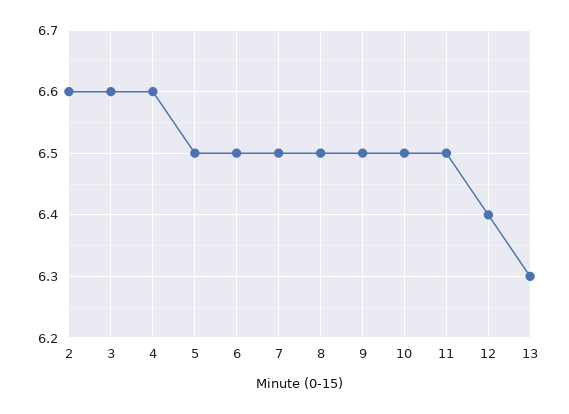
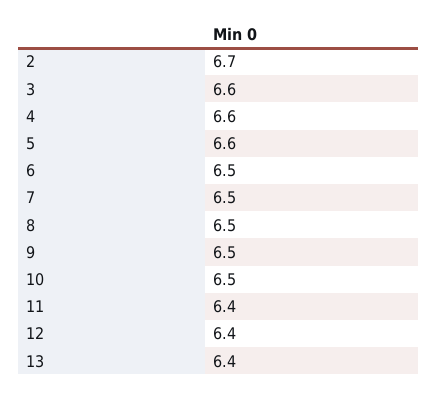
  {
-   "2": 6.6,
+   "2": 6.7,
    "3": 6.6,
    "4": 6.6,
-   "5": 6.5,
+   "5": 6.6,
    "6": 6.5,
    "7": 6.5,
    "8": 6.5,
    "9": 6.5,
    "10": 6.5,
-   "11": 6.5,
+   "11": 6.4,
    "12": 6.4,
-   "13": 6.3
+   "13": 6.4
  }

